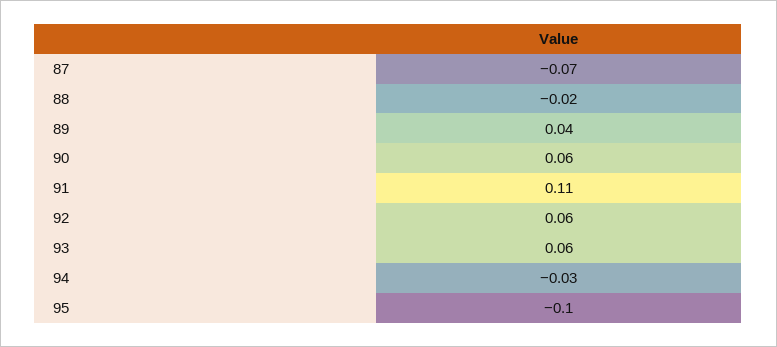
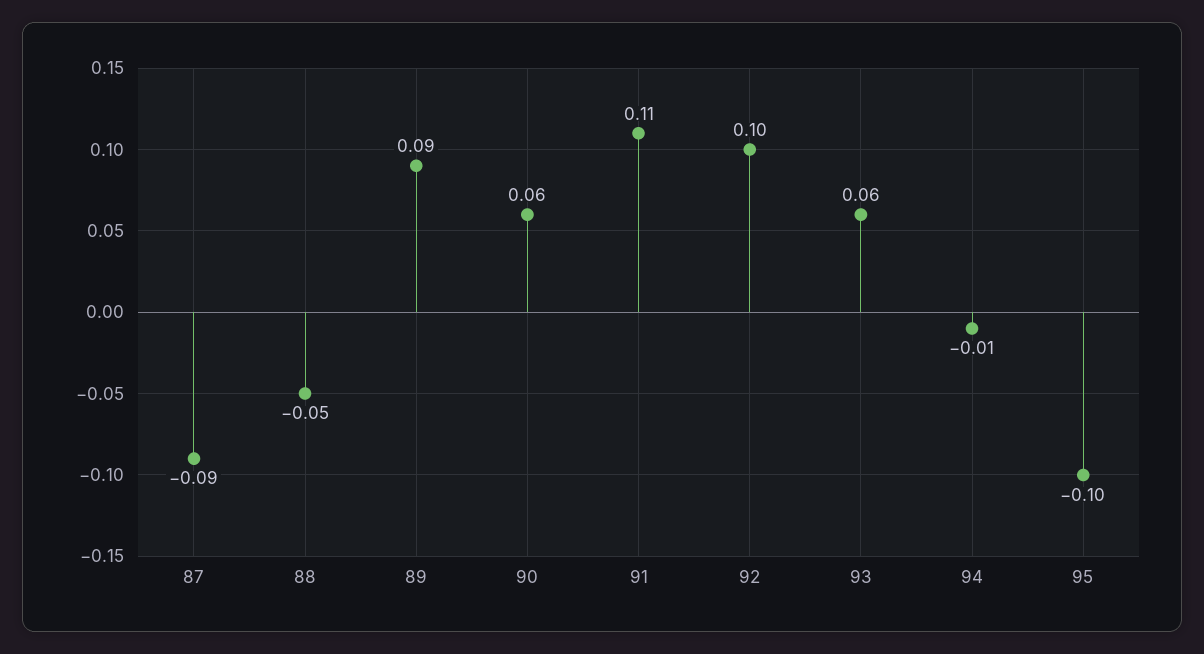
  {
-   "87": -0.07,
+   "87": -0.09,
-   "88": -0.02,
+   "88": -0.05,
-   "89": 0.04,
+   "89": 0.09,
    "90": 0.06,
    "91": 0.11,
-   "92": 0.06,
+   "92": 0.1,
    "93": 0.06,
-   "94": -0.03,
+   "94": -0.01,
    "95": -0.1
  }

